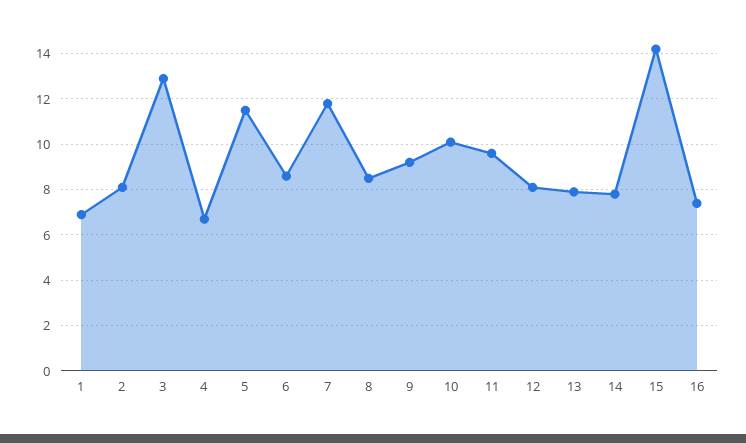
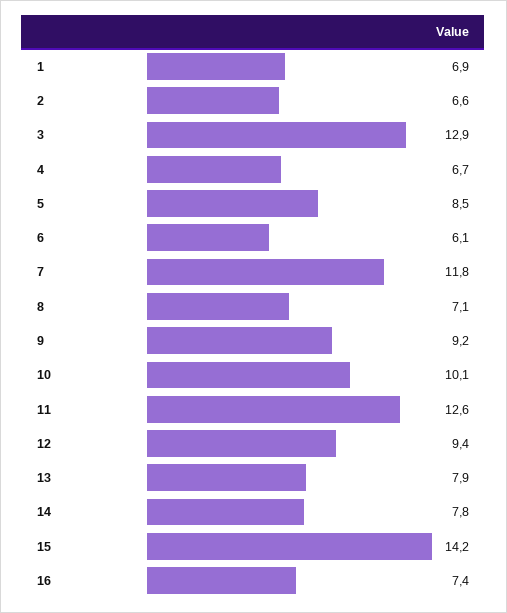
  {
    "1": 6.9,
-   "2": 8,
+   "2": 6.6,
    "3": 12.9,
    "4": 6.7,
-   "5": 11.5,
+   "5": 8.5,
-   "6": 8.5,
+   "6": 6.1,
    "7": 11.8,
-   "8": 8.5,
+   "8": 7.1,
    "9": 9.2,
    "10": 10.1,
-   "11": 9.5,
+   "11": 12.6,
-   "12": 8,
+   "12": 9.4,
    "13": 7.9,
    "14": 7.8,
    "15": 14.2,
    "16": 7.4
  }

